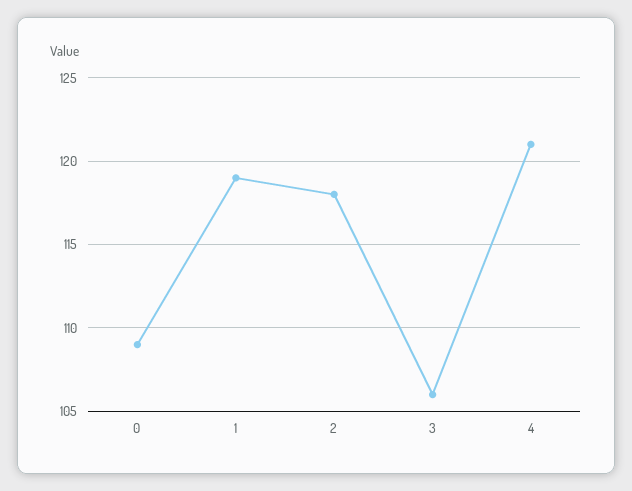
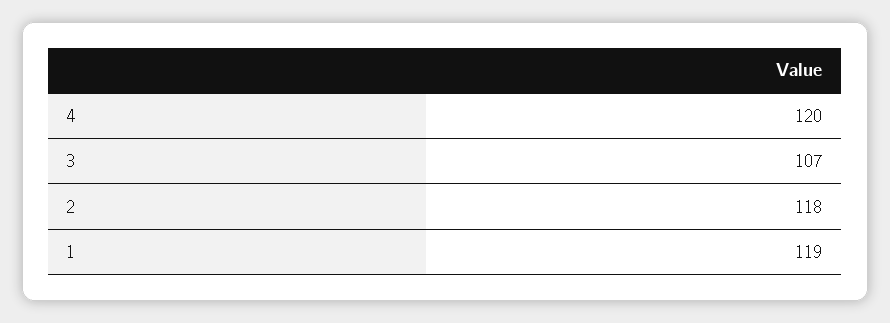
  {
-   "0": 109,
    "1": 119,
    "2": 118,
-   "3": 106,
+   "3": 107,
-   "4": 121
+   "4": 120
  }

